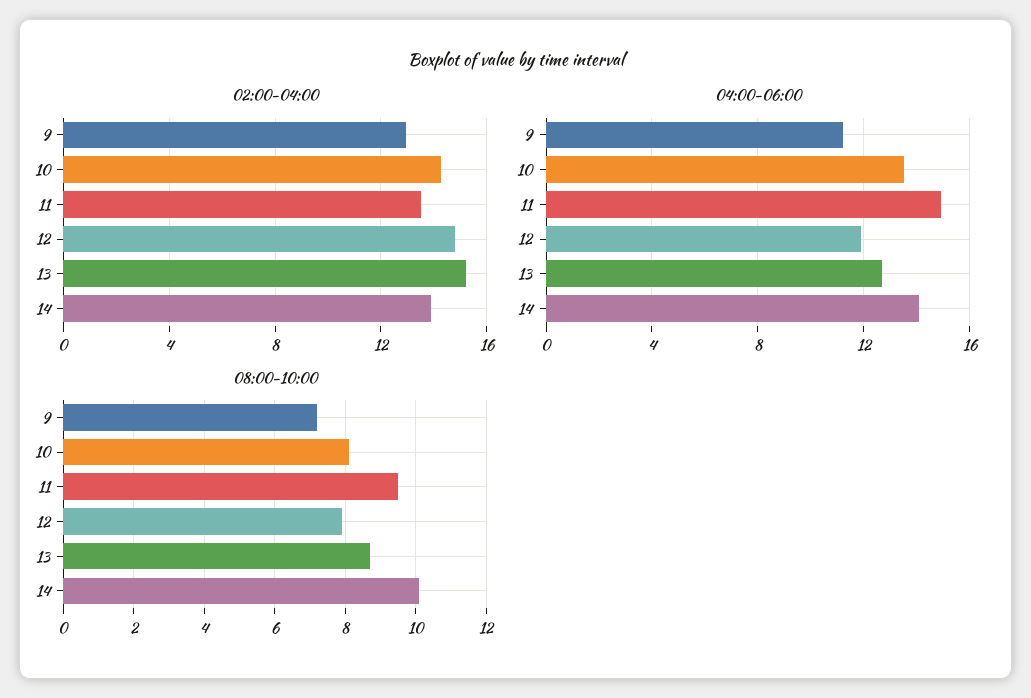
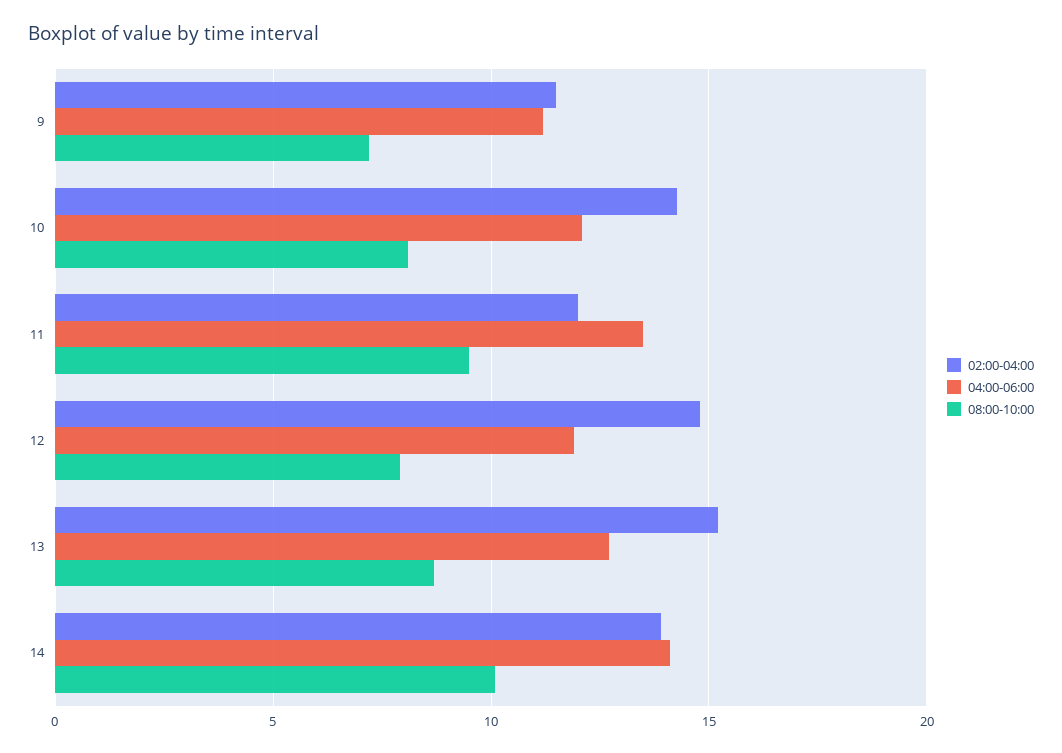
  {
    "02:00-04:00": {
-     "9": 13,
+     "9": 11.5,
      "10": 14.5,
-     "11": 13.5,
+     "11": 12,
      "12": 15,
      "13": 15,
      "14": 14
    },
    "04:00-06:00": {
      "9": 11,
-     "10": 13.5,
+     "10": 12,
-     "11": 15,
+     "11": 13.5,
      "12": 12,
      "13": 12.5,
      "14": 14
    },
    "08:00-10:00": {
      "9": 7,
      "10": 8,
      "11": 9.5,
      "12": 8,
      "13": 8.5,
      "14": 10
    }
  }

